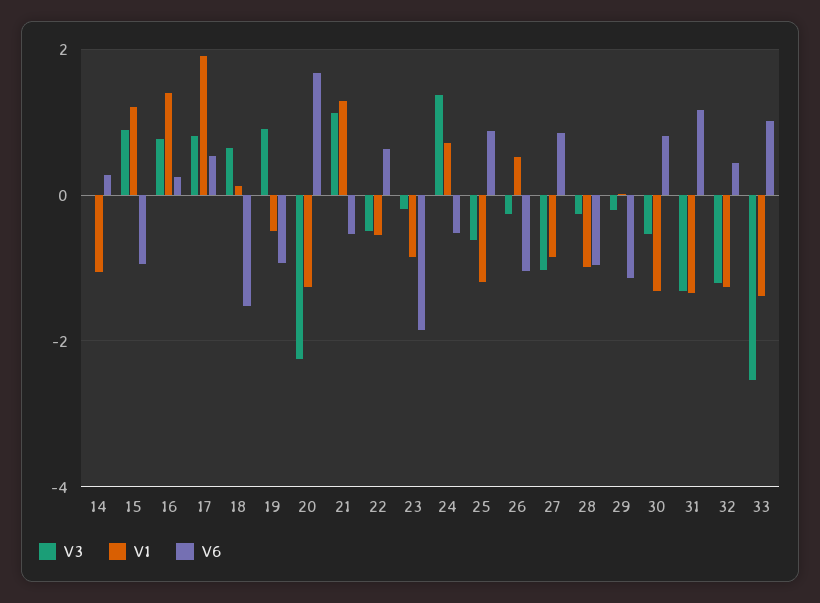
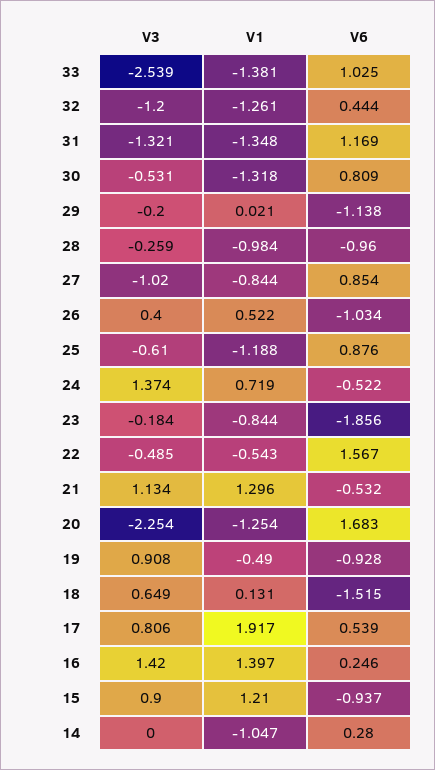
  {
    "V3": {
      "14": 0,
      "15": 0.9,
-     "16": 0.8,
+     "16": 1.42,
      "17": 0.806,
      "18": 0.649,
      "19": 0.908,
      "20": -2.254,
      "21": 1.134,
      "22": -0.485,
      "23": -0.184,
      "24": 1.374,
      "25": -0.61,
-     "26": -0.2,
+     "26": 0.4,
      "27": -1.02,
      "28": -0.259,
      "29": -0.2,
      "30": -0.531,
      "31": -1.321,
      "32": -1.2,
      "33": -2.539
    },
    "V1": {
      "14": -1.047,
      "15": 1.21,
      "16": 1.397,
      "17": 1.917,
      "18": 0.131,
      "19": -0.49,
      "20": -1.254,
      "21": 1.296,
      "22": -0.543,
      "23": -0.844,
      "24": 0.719,
      "25": -1.188,
      "26": 0.522,
      "27": -0.844,
      "28": -0.984,
      "29": 0.021,
      "30": -1.318,
      "31": -1.348,
      "32": -1.261,
      "33": -1.381
    },
    "V6": {
      "14": 0.28,
      "15": -0.937,
      "16": 0.246,
      "17": 0.539,
      "18": -1.515,
      "19": -0.928,
      "20": 1.683,
      "21": -0.532,
-     "22": 0.6,
+     "22": 1.567,
      "23": -1.856,
      "24": -0.522,
      "25": 0.876,
      "26": -1.034,
      "27": 0.854,
      "28": -0.96,
      "29": -1.138,
      "30": 0.809,
      "31": 1.169,
      "32": 0.444,
      "33": 1.025
    }
  }

